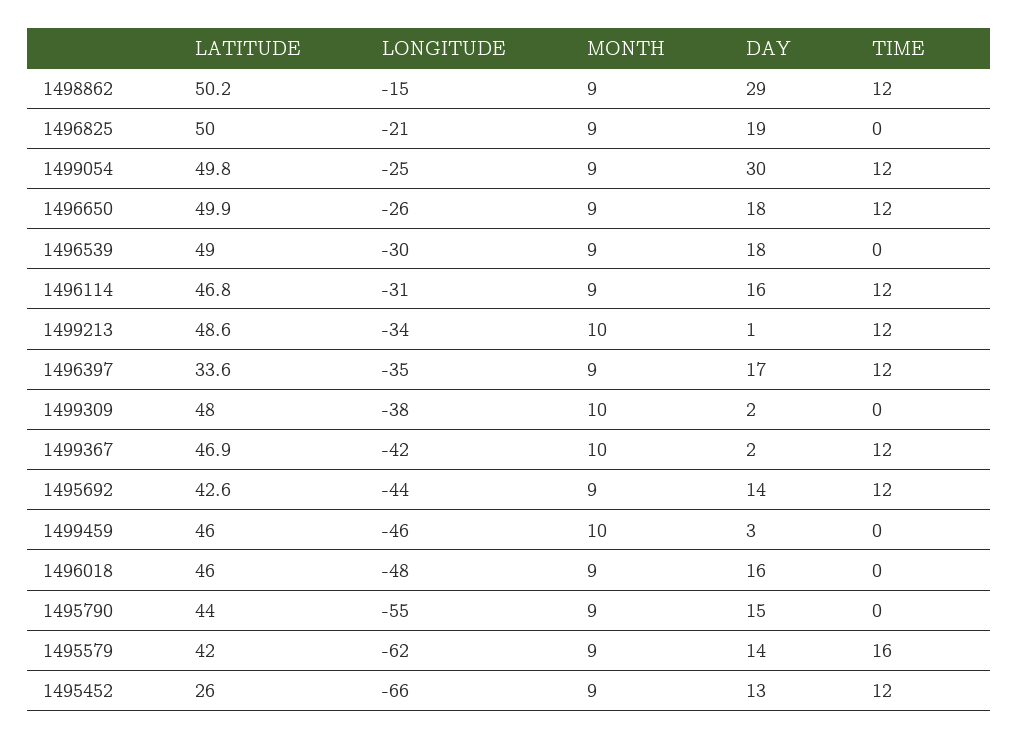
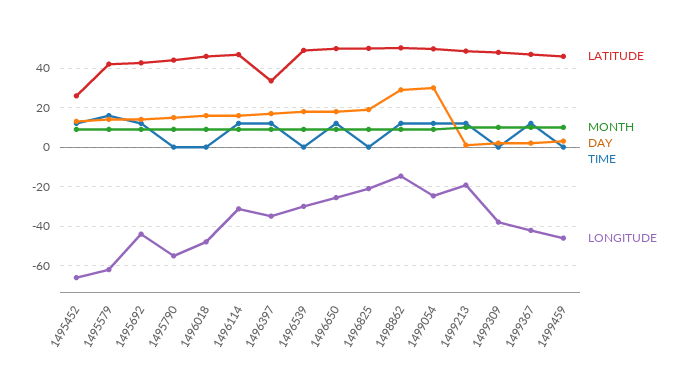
  {
    "LATITUDE": {
      "1498862": 50.2,
      "1496825": 50,
      "1499054": 49.8,
      "1496650": 49.9,
      "1496539": 49,
      "1496114": 46.8,
      "1499213": 48.6,
      "1496397": 33.6,
      "1499309": 48,
      "1499367": 46.9,
      "1495692": 42.6,
      "1499459": 46,
      "1496018": 46,
      "1495790": 44,
      "1495579": 42,
      "1495452": 26
    },
    "LONGITUDE": {
      "1498862": -15,
      "1496825": -21,
      "1499054": -25,
      "1496650": -26,
      "1496539": -30,
      "1496114": -31,
-     "1499213": -34,
+     "1499213": -20,
      "1496397": -35,
      "1499309": -38,
      "1499367": -42,
      "1495692": -44,
      "1499459": -46,
      "1496018": -48,
      "1495790": -55,
      "1495579": -62,
      "1495452": -66
    },
    "MONTH": {
      "1498862": 9,
      "1496825": 9,
      "1499054": 9,
      "1496650": 9,
      "1496539": 9,
      "1496114": 9,
      "1499213": 10,
      "1496397": 9,
      "1499309": 10,
      "1499367": 10,
      "1495692": 9,
      "1499459": 10,
      "1496018": 9,
      "1495790": 9,
      "1495579": 9,
      "1495452": 9
    },
    "DAY": {
      "1498862": 29,
      "1496825": 19,
      "1499054": 30,
      "1496650": 18,
      "1496539": 18,
      "1496114": 16,
      "1499213": 1,
      "1496397": 17,
      "1499309": 2,
      "1499367": 2,
      "1495692": 14,
      "1499459": 3,
      "1496018": 16,
      "1495790": 15,
      "1495579": 14,
      "1495452": 13
    },
    "TIME": {
      "1498862": 12,
      "1496825": 0,
      "1499054": 12,
      "1496650": 12,
      "1496539": 0,
      "1496114": 12,
      "1499213": 12,
      "1496397": 12,
      "1499309": 0,
      "1499367": 12,
      "1495692": 12,
      "1499459": 0,
      "1496018": 0,
      "1495790": 0,
      "1495579": 16,
      "1495452": 12
    }
  }

